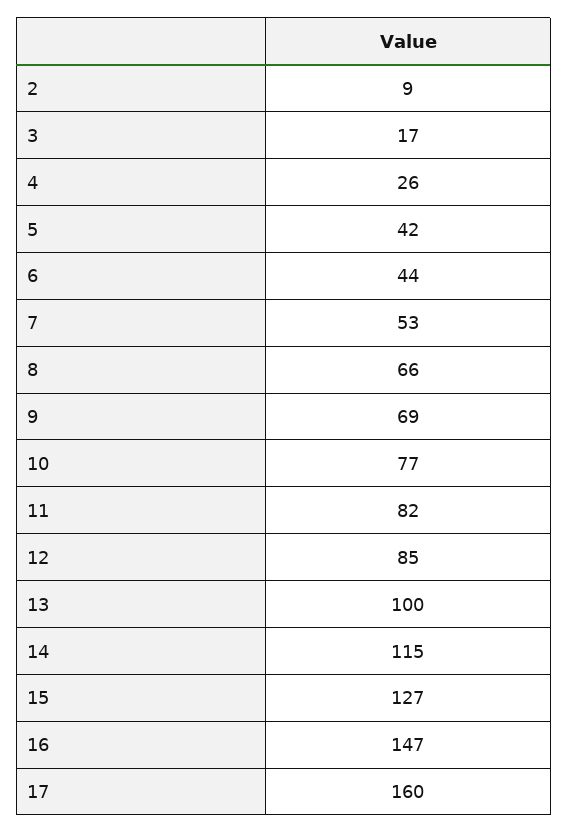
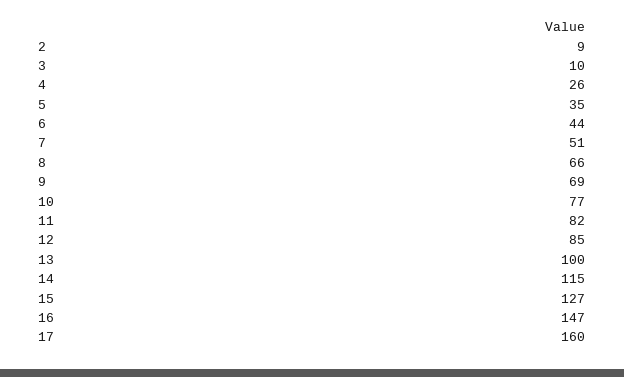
  {
    "2": 9,
-   "3": 17,
+   "3": 10,
    "4": 26,
-   "5": 42,
+   "5": 35,
    "6": 44,
-   "7": 53,
+   "7": 51,
    "8": 66,
    "9": 69,
    "10": 77,
    "11": 82,
    "12": 85,
    "13": 100,
    "14": 115,
    "15": 127,
    "16": 147,
    "17": 160
  }

